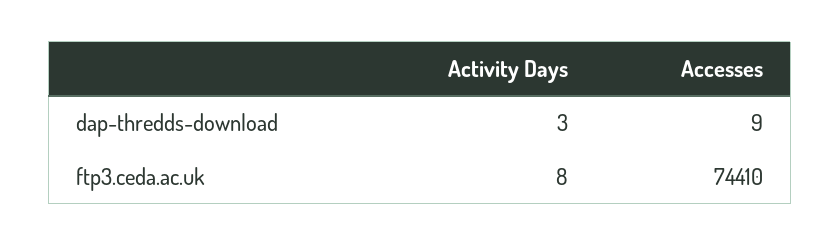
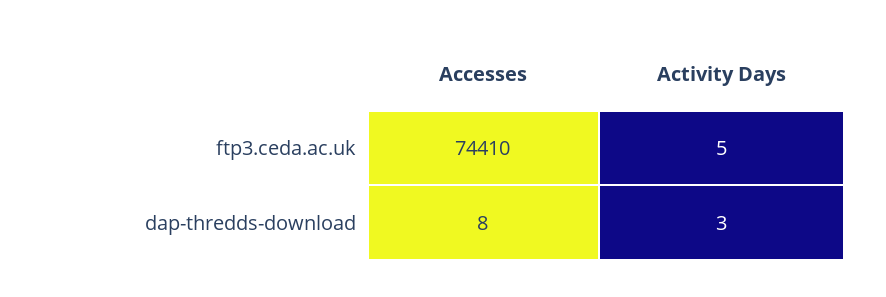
  {
    "Activity Days": {
      "dap-thredds-download": 3,
-     "ftp3.ceda.ac.uk": 8
+     "ftp3.ceda.ac.uk": 5
    },
    "Accesses": {
-     "dap-thredds-download": 9,
+     "dap-thredds-download": 8,
      "ftp3.ceda.ac.uk": 74410
    }
  }

